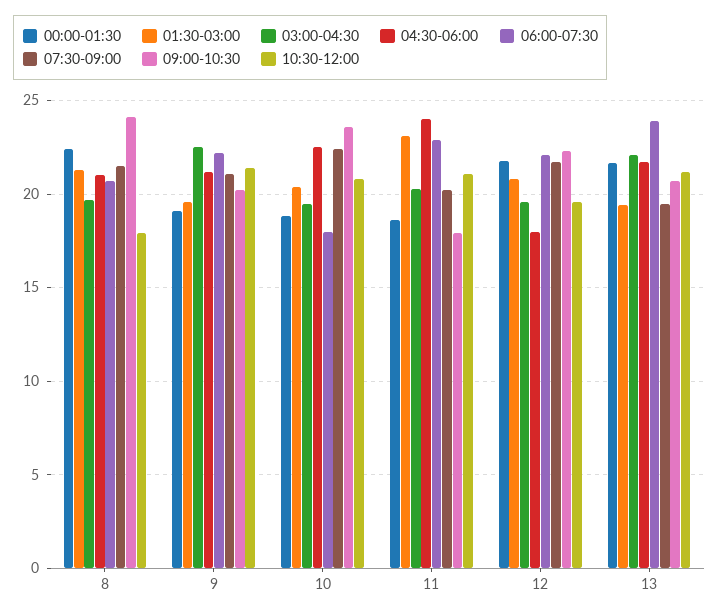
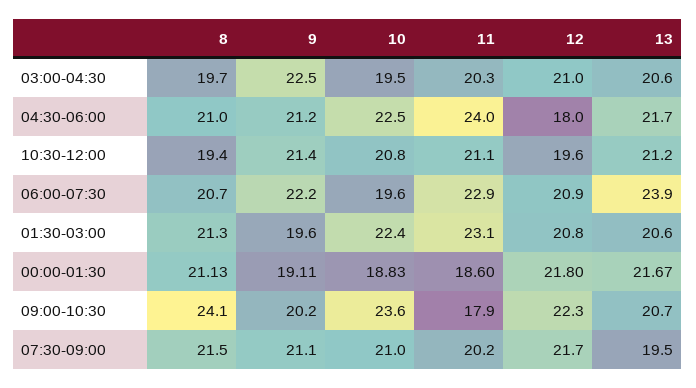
  {
    "00:00-01:30": {
-     "8": 22.5,
+     "8": 21.13,
      "9": 19.11,
      "10": 18.83,
      "11": 18.6,
      "12": 21.8,
      "13": 21.67
    },
    "01:30-03:00": {
      "8": 21.3,
      "9": 19.6,
-     "10": 20.5,
+     "10": 22.4,
      "11": 23.1,
      "12": 20.8,
-     "13": 19.5
+     "13": 20.6
    },
    "03:00-04:30": {
      "8": 19.7,
      "9": 22.5,
      "10": 19.5,
      "11": 20.3,
-     "12": 19.5,
+     "12": 21,
-     "13": 22
+     "13": 20.6
    },
    "04:30-06:00": {
      "8": 21,
      "9": 21.2,
      "10": 22.5,
      "11": 24,
      "12": 18,
      "13": 21.7
    },
    "06:00-07:30": {
      "8": 20.7,
      "9": 22.2,
-     "10": 18,
+     "10": 19.6,
      "11": 22.9,
-     "12": 22,
+     "12": 20.9,
      "13": 23.9
    },
    "07:30-09:00": {
      "8": 21.5,
      "9": 21.1,
-     "10": 22.5,
+     "10": 21,
      "11": 20.2,
      "12": 21.7,
      "13": 19.5
    },
    "09:00-10:30": {
      "8": 24.1,
      "9": 20.2,
      "10": 23.6,
      "11": 17.9,
      "12": 22.3,
      "13": 20.7
    },
    "10:30-12:00": {
-     "8": 18,
+     "8": 19.4,
      "9": 21.4,
      "10": 20.8,
      "11": 21.1,
      "12": 19.6,
      "13": 21.2
    }
  }

